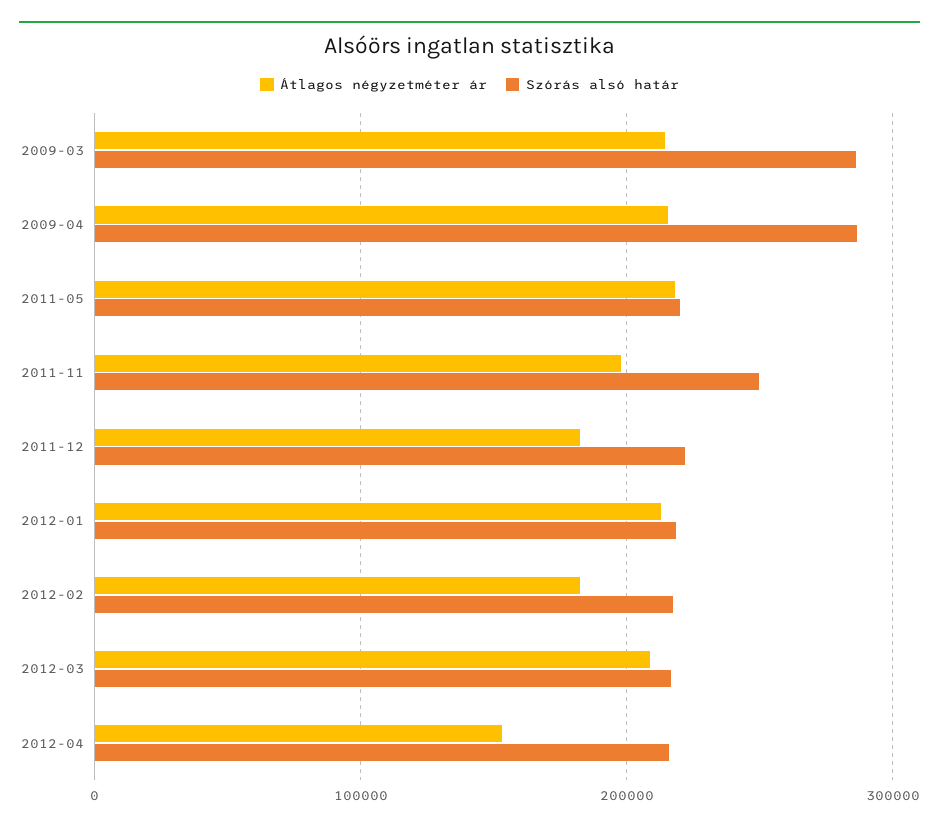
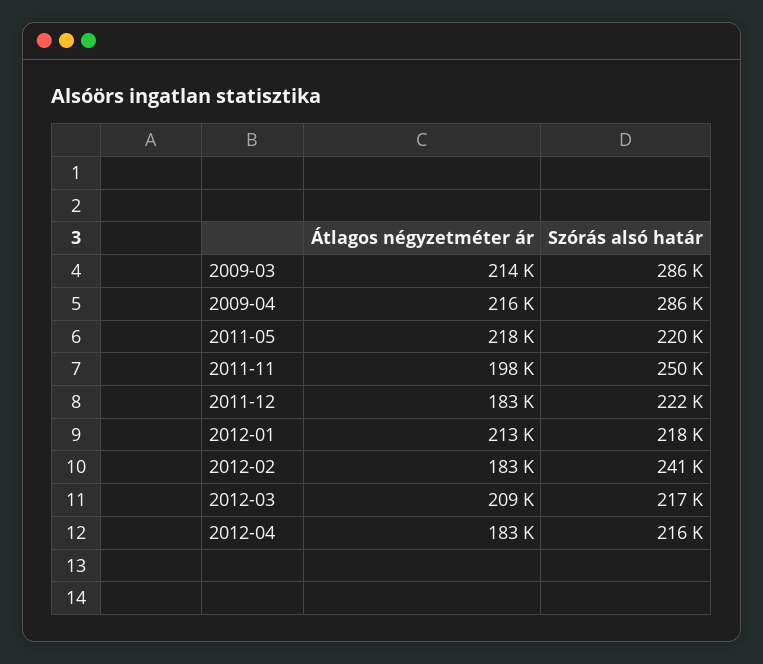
  {
    "Átlagos négyzetméter ár": {
      "2009-03": 214000,
      "2009-04": 216000,
      "2011-05": 218000,
      "2011-11": 198000,
      "2011-12": 183000,
      "2012-01": 213000,
      "2012-02": 183000,
      "2012-03": 209000,
-     "2012-04": 150000
+     "2012-04": 183000
    },
    "Szórás alsó határ": {
      "2009-03": 286000,
      "2009-04": 286000,
      "2011-05": 220000,
      "2011-11": 250000,
      "2011-12": 222000,
      "2012-01": 218000,
-     "2012-02": 220000,
+     "2012-02": 241000,
      "2012-03": 217000,
      "2012-04": 216000
    }
  }

